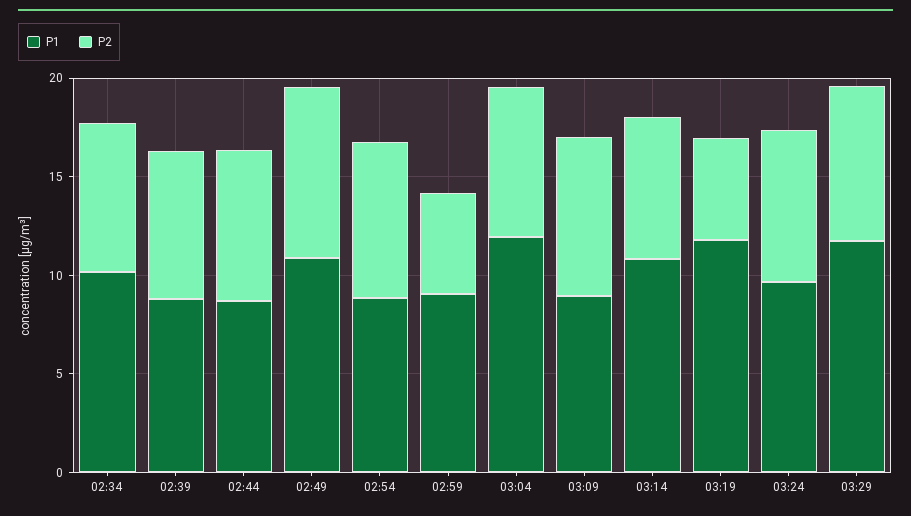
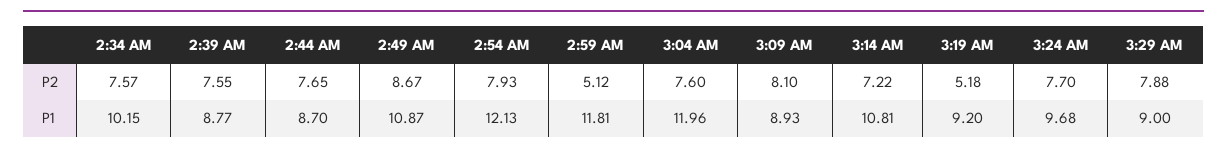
  {
    "P1": {
      "02:34": 10.15,
      "02:39": 8.77,
      "02:44": 8.7,
      "02:49": 10.87,
-     "02:54": 9,
+     "02:54": 12.13,
-     "02:59": 9,
+     "02:59": 11.81,
      "03:04": 11.96,
      "03:09": 8.93,
      "03:14": 10.81,
-     "03:19": 12,
+     "03:19": 9.2,
      "03:24": 9.68,
-     "03:29": 12
+     "03:29": 9
    },
    "P2": {
      "02:34": 7.57,
      "02:39": 7.55,
      "02:44": 7.65,
      "02:49": 8.67,
      "02:54": 7.93,
      "02:59": 5.12,
      "03:04": 7.6,
      "03:09": 8.1,
      "03:14": 7.22,
      "03:19": 5.18,
      "03:24": 7.7,
      "03:29": 7.88
    }
  }

